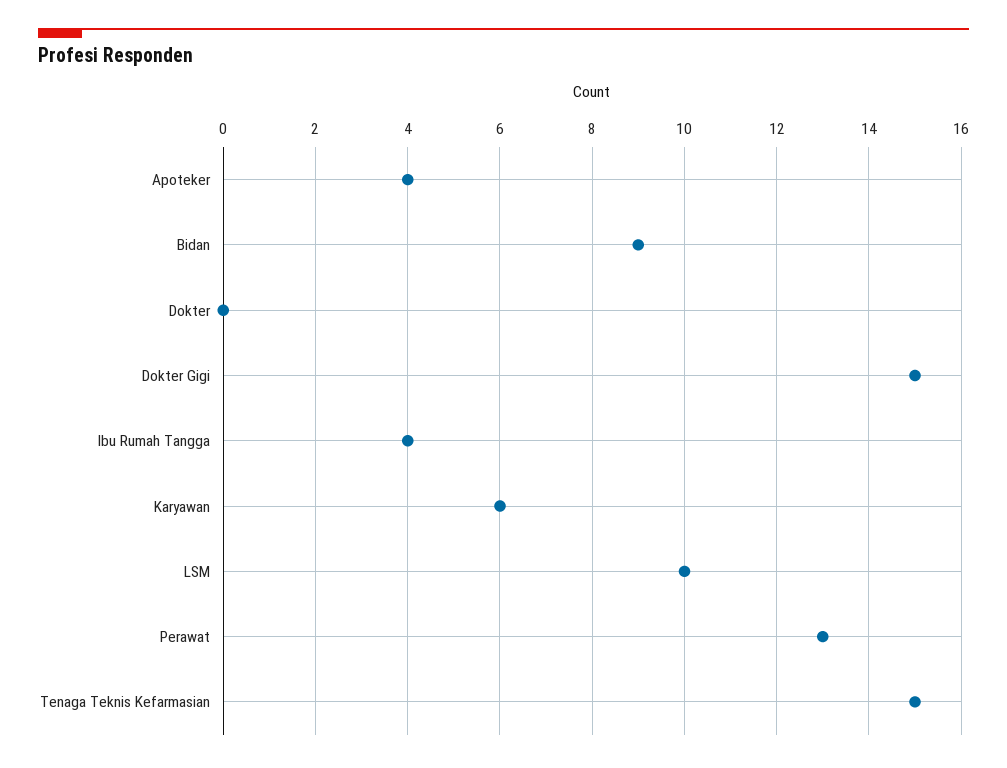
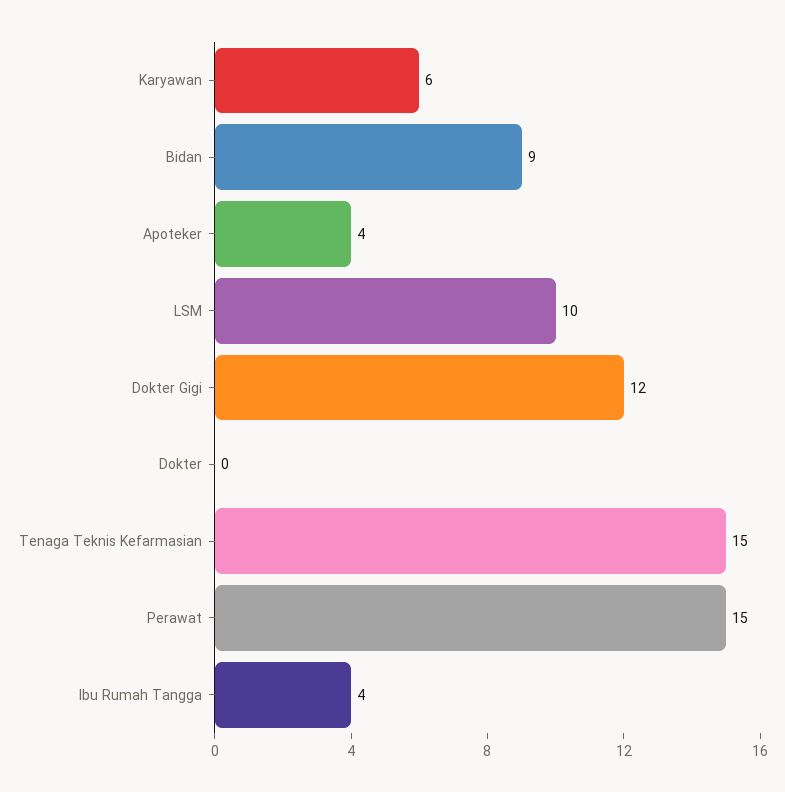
  {
    "Apoteker": 4,
    "Bidan": 9,
    "Dokter": 0,
-   "Dokter Gigi": 15,
+   "Dokter Gigi": 12,
    "Ibu Rumah Tangga": 4,
    "Karyawan": 6,
    "LSM": 10,
-   "Perawat": 13,
+   "Perawat": 15,
    "Tenaga Teknis Kefarmasian": 15
  }

